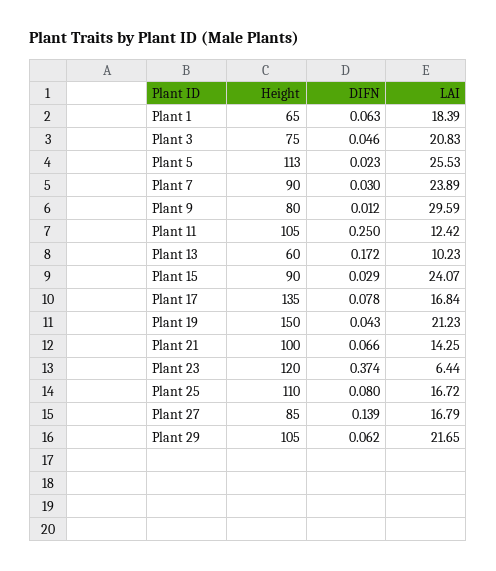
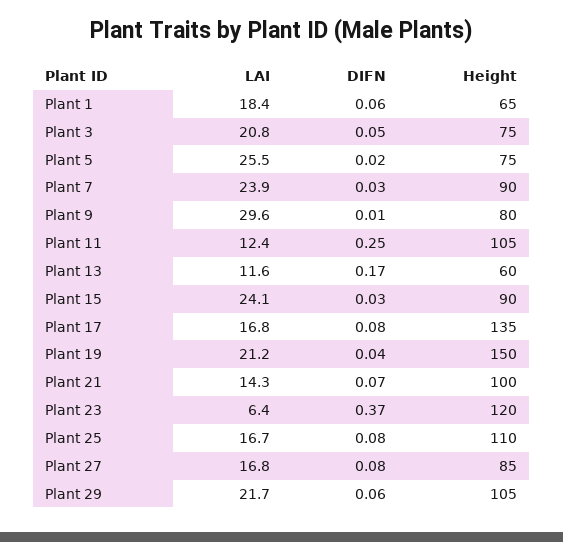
  {
    "Height": {
      "Plant 1": 65,
      "Plant 3": 75,
-     "Plant 5": 113,
+     "Plant 5": 75,
      "Plant 7": 90,
      "Plant 9": 80,
      "Plant 11": 105,
      "Plant 13": 60,
      "Plant 15": 90,
      "Plant 17": 135,
      "Plant 19": 150,
      "Plant 21": 100,
      "Plant 23": 120,
      "Plant 25": 110,
      "Plant 27": 85,
      "Plant 29": 105
    },
    "DIFN": {
      "Plant 1": 0.063,
      "Plant 3": 0.046,
      "Plant 5": 0.023,
      "Plant 7": 0.03,
      "Plant 9": 0.012,
      "Plant 11": 0.25,
      "Plant 13": 0.172,
      "Plant 15": 0.029,
      "Plant 17": 0.078,
      "Plant 19": 0.043,
      "Plant 21": 0.066,
      "Plant 23": 0.374,
      "Plant 25": 0.08,
-     "Plant 27": 0.139,
+     "Plant 27": 0.08,
      "Plant 29": 0.062
    },
    "LAI": {
      "Plant 1": 18.39,
      "Plant 3": 20.83,
      "Plant 5": 25.53,
      "Plant 7": 23.89,
      "Plant 9": 29.59,
      "Plant 11": 12.42,
-     "Plant 13": 10.23,
+     "Plant 13": 11.6,
      "Plant 15": 24.07,
      "Plant 17": 16.84,
      "Plant 19": 21.23,
      "Plant 21": 14.25,
      "Plant 23": 6.44,
      "Plant 25": 16.72,
      "Plant 27": 16.79,
      "Plant 29": 21.65
    }
  }

